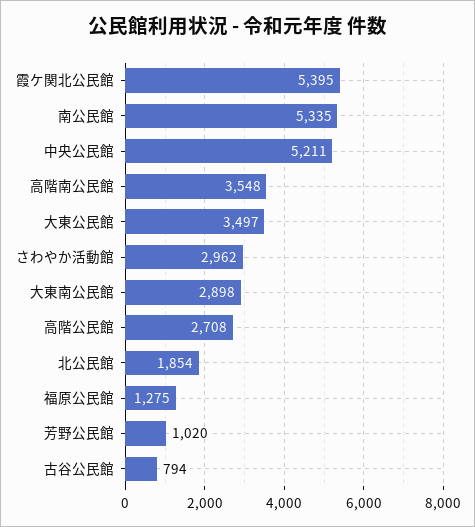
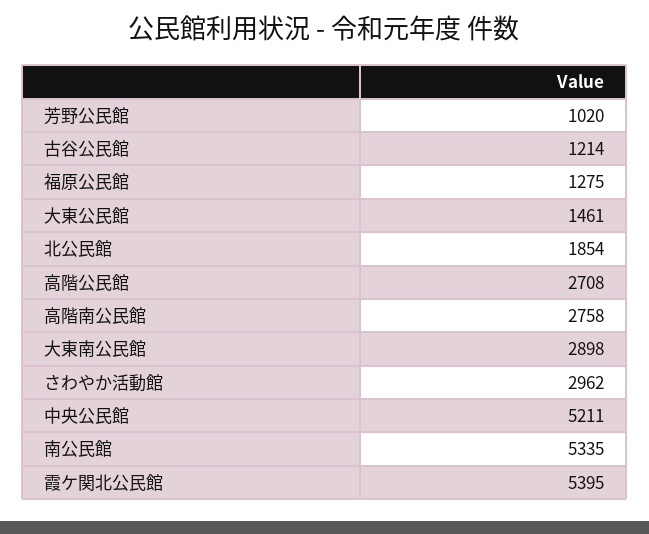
  {
    "霞ケ関北公民館": 5395,
    "南公民館": 5335,
    "中央公民館": 5211,
-   "高階南公民館": 3548,
+   "高階南公民館": 2758,
-   "大東公民館": 3497,
+   "大東公民館": 1461,
    "さわやか活動館": 2962,
    "大東南公民館": 2898,
    "高階公民館": 2708,
    "北公民館": 1854,
    "福原公民館": 1275,
    "芳野公民館": 1020,
-   "古谷公民館": 794
+   "古谷公民館": 1214
  }

